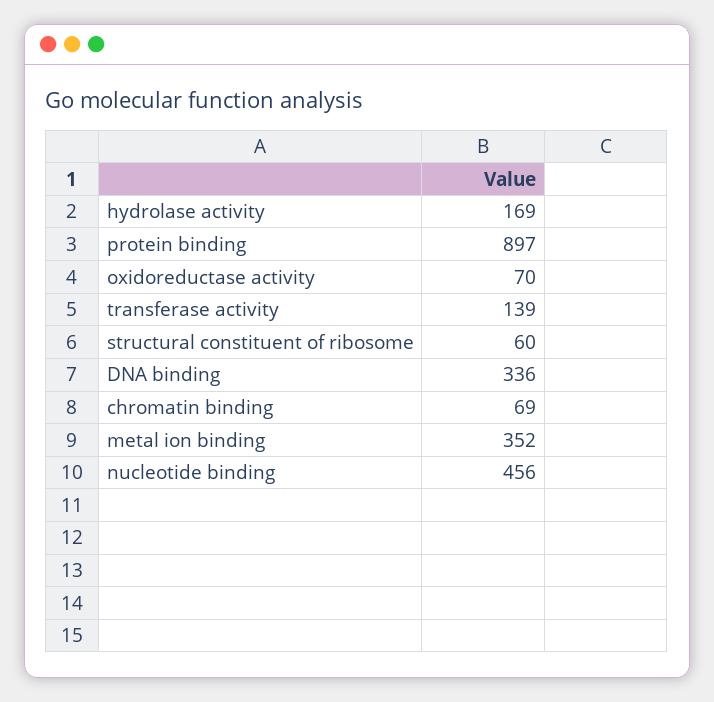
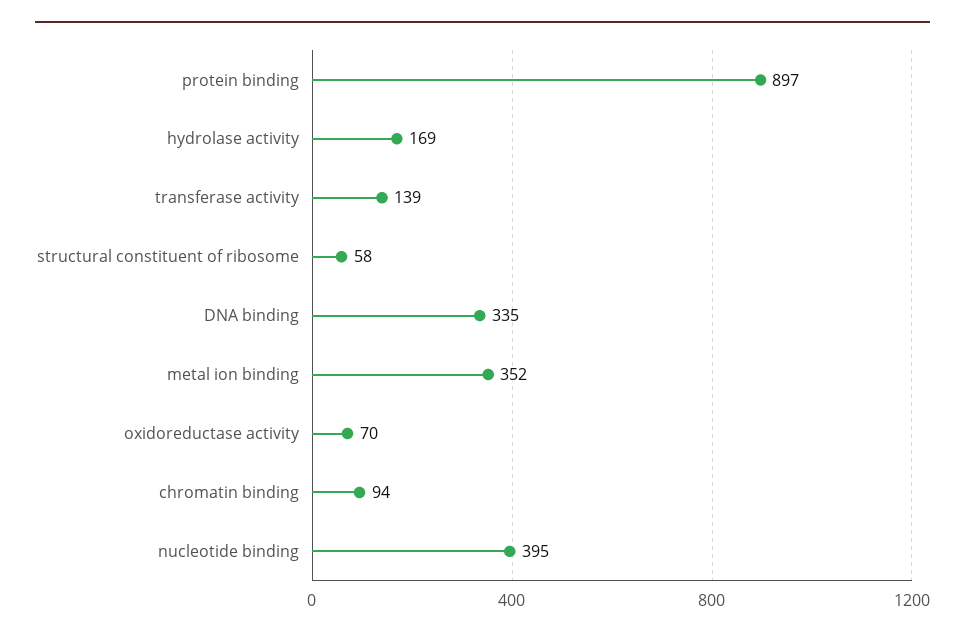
  {
    "hydrolase activity": 169,
    "protein binding": 897,
    "oxidoreductase activity": 70,
    "transferase activity": 139,
-   "structural constituent of ribosome": 60,
+   "structural constituent of ribosome": 58,
-   "DNA binding": 336,
+   "DNA binding": 335,
-   "chromatin binding": 69,
+   "chromatin binding": 94,
    "metal ion binding": 352,
-   "nucleotide binding": 456
+   "nucleotide binding": 395
  }

